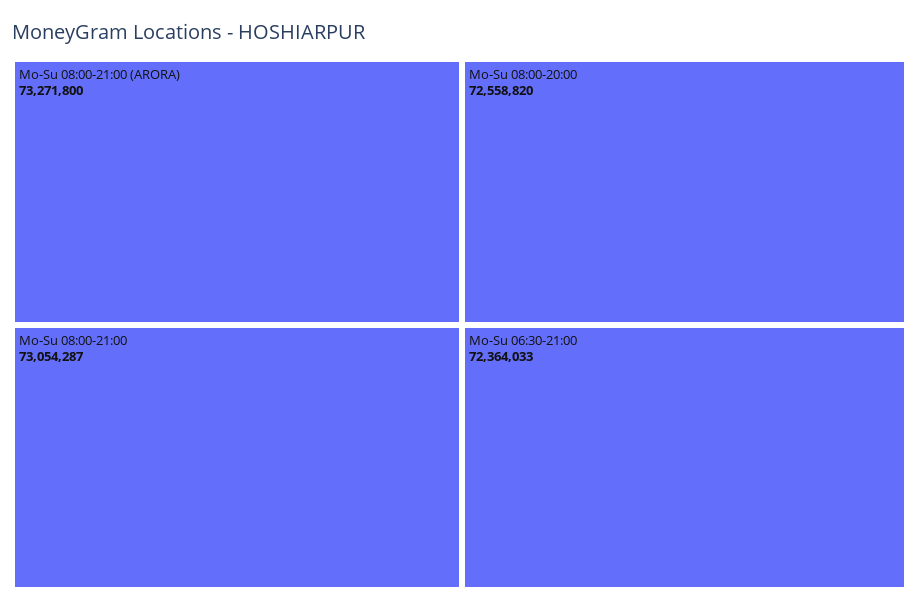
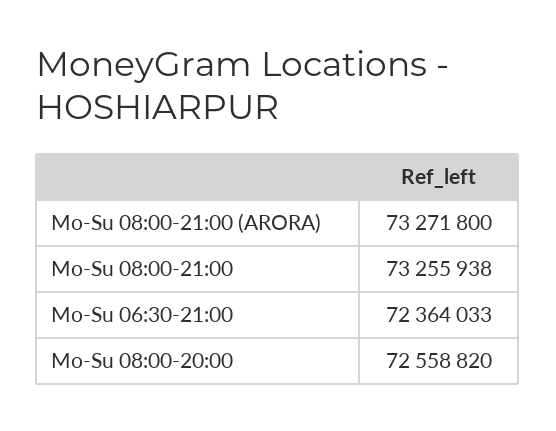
  {
    "Mo-Su 08:00-21:00 (ARORA)": 73271800,
-   "Mo-Su 08:00-21:00": 73054287,
+   "Mo-Su 08:00-21:00": 73255938,
    "Mo-Su 08:00-20:00": 72558820,
    "Mo-Su 06:30-21:00": 72364033
  }

